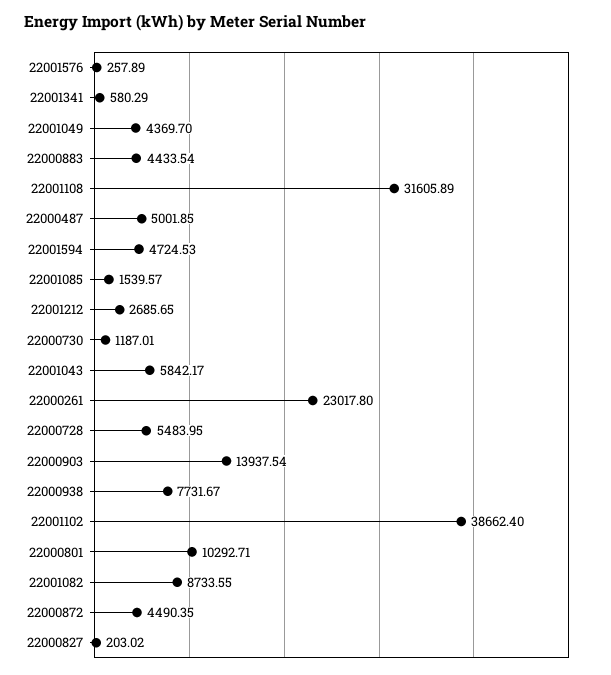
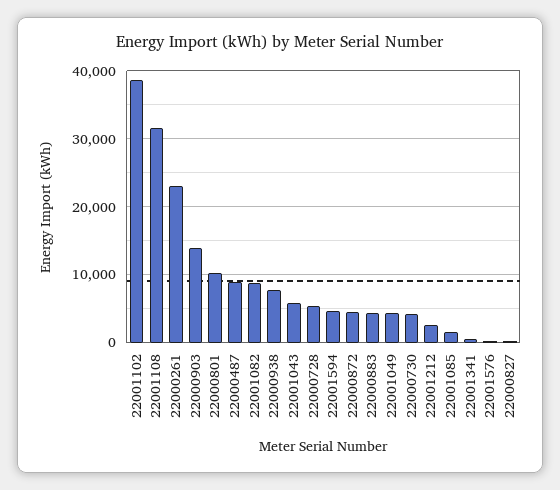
  {
    "22001576": 257.89,
    "22001341": 580.29,
    "22001049": 4369.7,
    "22000883": 4433.54,
    "22001108": 31605.89,
-   "22000487": 5001.85,
+   "22000487": 9000,
    "22001594": 4724.53,
    "22001085": 1539.57,
    "22001212": 2685.65,
-   "22000730": 1187.01,
+   "22000730": 4000,
    "22001043": 5842.17,
    "22000261": 23017.8,
    "22000728": 5483.95,
    "22000903": 13937.54,
    "22000938": 7731.67,
    "22001102": 38662.4,
    "22000801": 10292.71,
    "22001082": 8733.55,
    "22000872": 4490.35,
    "22000827": 203.02
  }

